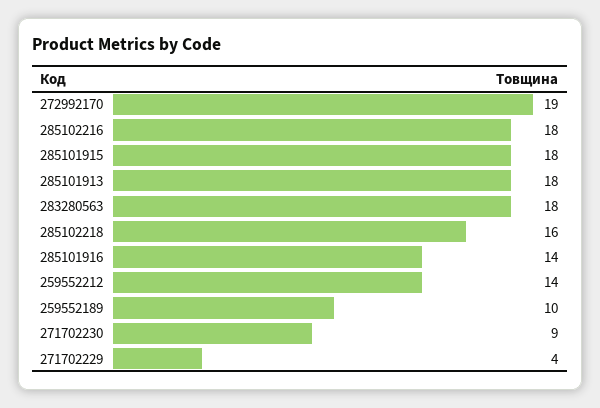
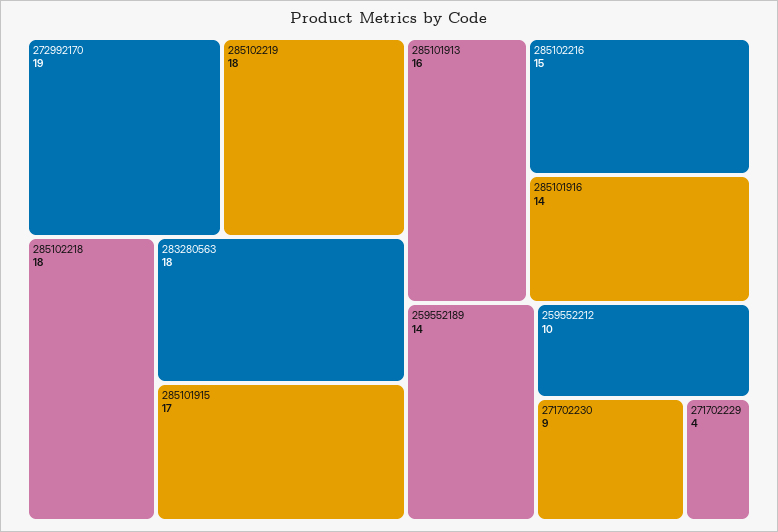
  {
    "272992170": 19,
-   "285102216": 18,
+   "285102216": 15,
-   "285101915": 18,
+   "285101915": 17,
-   "285101913": 18,
+   "285101913": 16,
    "283280563": 18,
-   "285102218": 16,
+   "285102218": 18,
    "285101916": 14,
-   "259552212": 14,
+   "259552212": 10,
-   "259552189": 10,
+   "259552189": 14,
    "271702230": 9,
-   "271702229": 4
+   "271702229": 4,
+   "285102219": 18
  }

